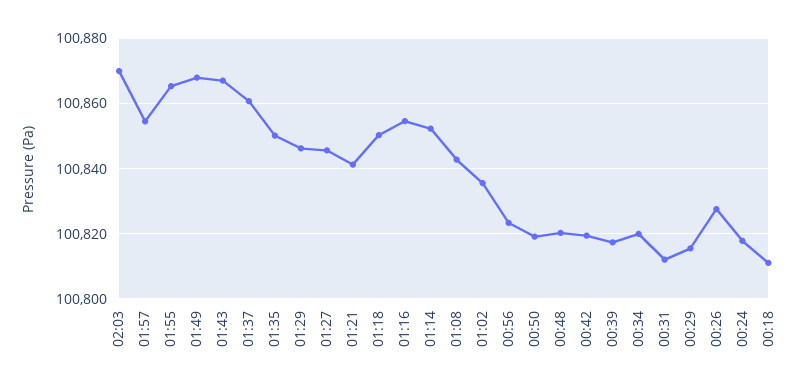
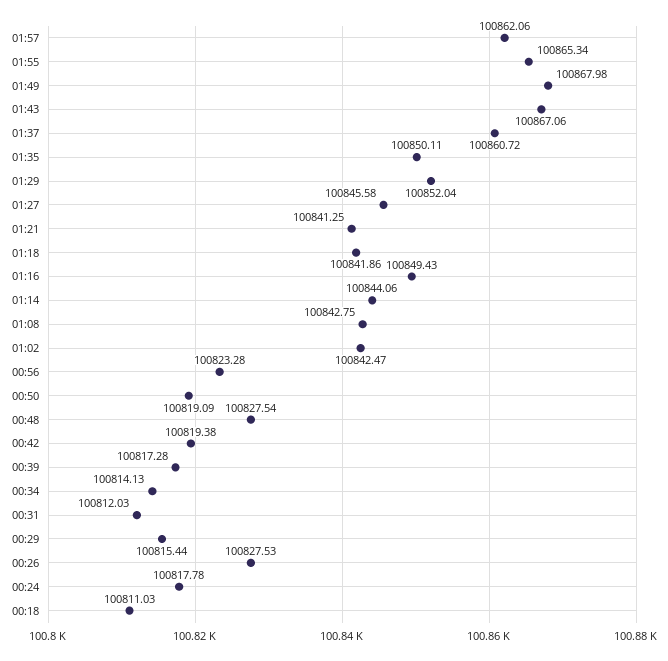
  {
-   "02:03": 100870,
-   "01:57": 100854,
+   "01:57": 100862.06,
    "01:55": 100865.34,
    "01:49": 100867.98,
    "01:43": 100867.06,
    "01:37": 100860.72,
    "01:35": 100850.11,
-   "01:29": 100846,
+   "01:29": 100852.04,
    "01:27": 100845.58,
    "01:21": 100841.25,
-   "01:18": 100850,
+   "01:18": 100841.86,
-   "01:16": 100854,
+   "01:16": 100849.43,
-   "01:14": 100852,
+   "01:14": 100844.06,
    "01:08": 100842.75,
-   "01:02": 100836,
+   "01:02": 100842.47,
    "00:56": 100823.28,
    "00:50": 100819.09,
-   "00:48": 100820,
+   "00:48": 100827.54,
    "00:42": 100819.38,
    "00:39": 100817.28,
-   "00:34": 100820,
+   "00:34": 100814.13,
    "00:31": 100812.03,
    "00:29": 100815.44,
    "00:26": 100827.53,
    "00:24": 100817.78,
    "00:18": 100811.03
  }

